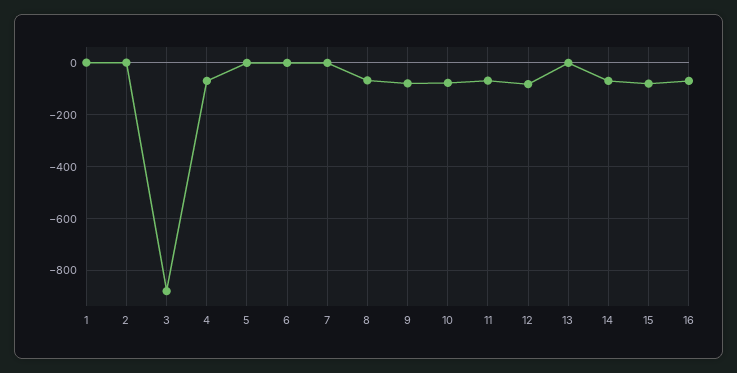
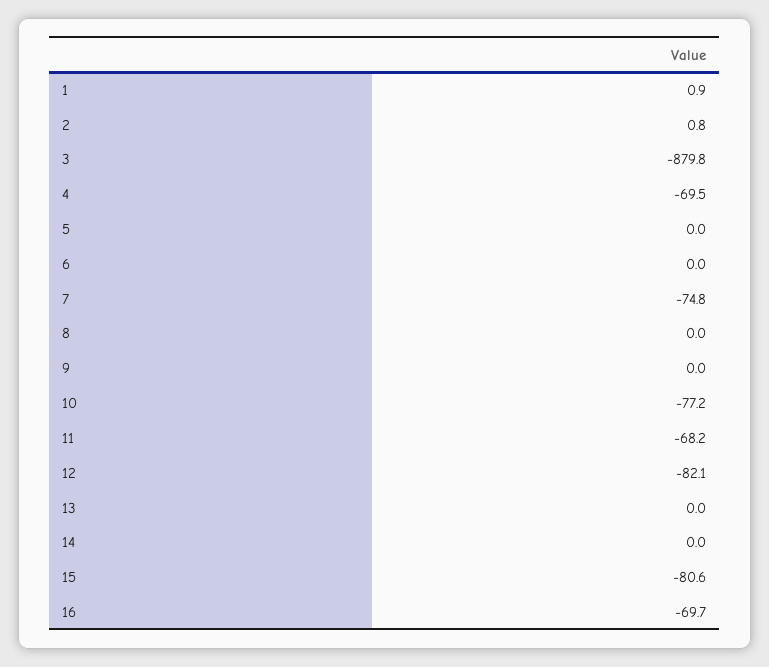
  {
    "1": 0.9,
    "2": 0.8,
    "3": -879.8,
    "4": -69.5,
    "5": 0,
    "6": 0,
-   "7": 0,
+   "7": -74.8,
-   "8": -75,
+   "8": 0,
-   "9": -75,
+   "9": 0,
    "10": -77.2,
    "11": -68.2,
    "12": -82.1,
    "13": 0,
-   "14": -75,
+   "14": 0,
    "15": -80.6,
    "16": -69.7
  }

